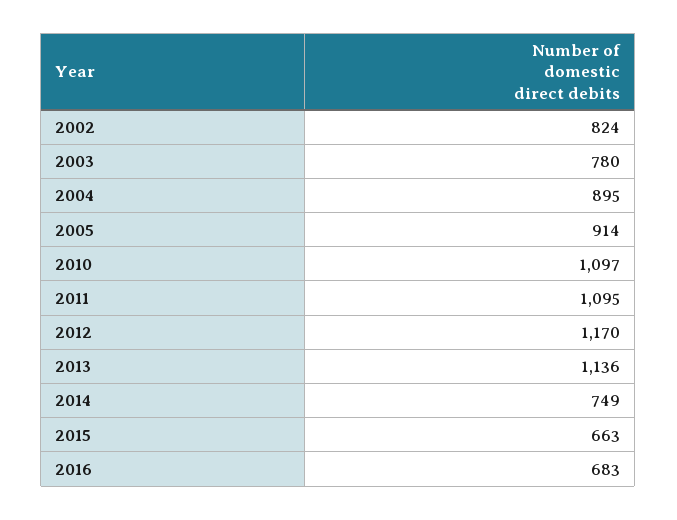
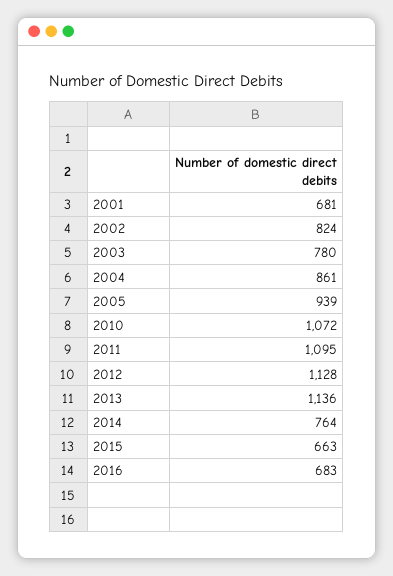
  {
    "2002": 824,
    "2003": 780,
-   "2004": 895,
+   "2004": 861,
-   "2005": 914,
+   "2005": 939,
-   "2010": 1097,
+   "2010": 1072,
    "2011": 1095,
-   "2012": 1170,
+   "2012": 1128,
    "2013": 1136,
-   "2014": 749,
+   "2014": 764,
    "2015": 663,
-   "2016": 683
+   "2016": 683,
+   "2001": 681
  }

